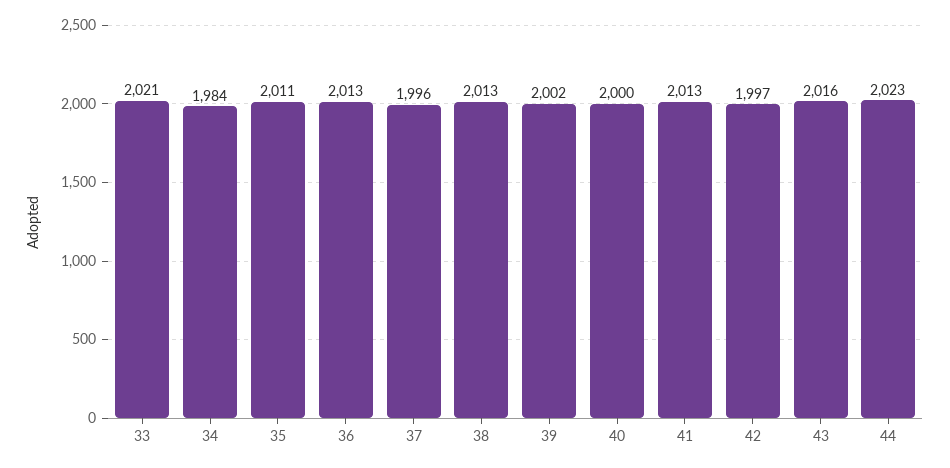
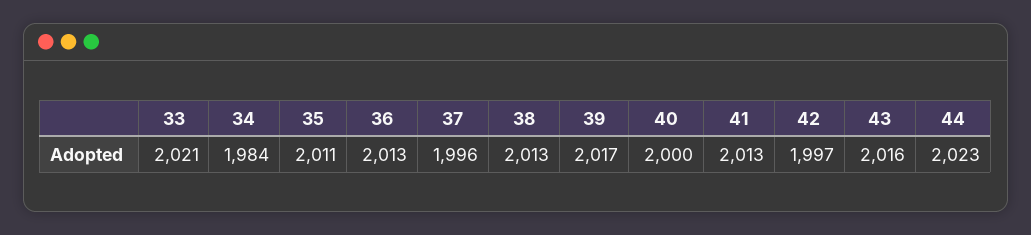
  {
    "33": 2021,
    "34": 1984,
    "35": 2011,
    "36": 2013,
    "37": 1996,
    "38": 2013,
-   "39": 2002,
+   "39": 2017,
    "40": 2000,
    "41": 2013,
    "42": 1997,
    "43": 2016,
    "44": 2023
  }

